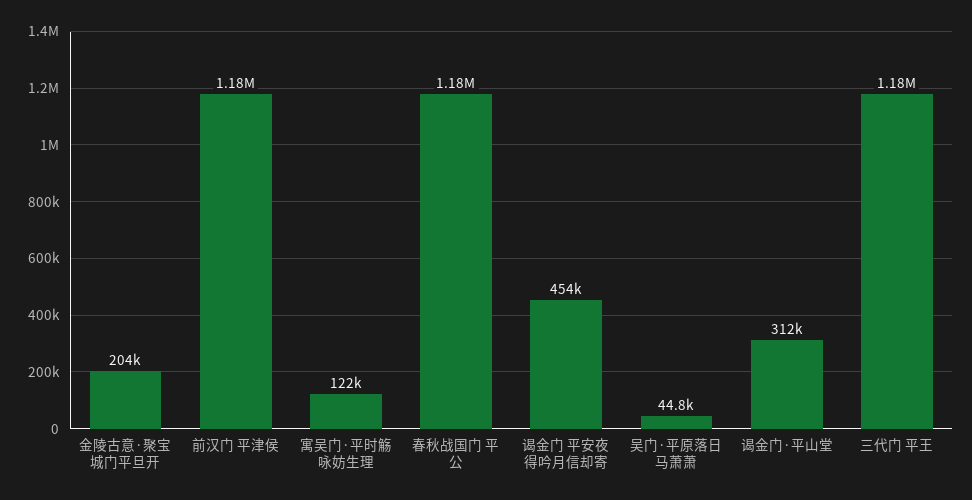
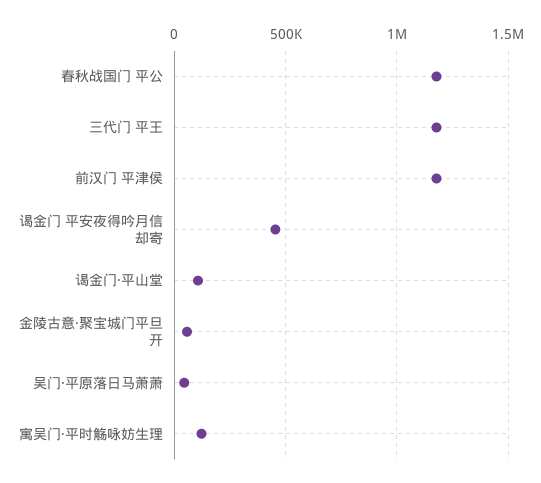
  {
-   "金陵古意·聚宝城门平旦开": 204000,
+   "金陵古意·聚宝城门平旦开": 50000,
    "前汉门 平津侯": 1180000,
    "寓吴门·平时觞咏妨生理": 122000,
    "春秋战国门 平公": 1180000,
    "谒金门 平安夜得吟月信却寄": 454000,
    "吴门·平原落日马萧萧": 44800,
-   "谒金门·平山堂": 312000,
+   "谒金门·平山堂": 100000,
    "三代门 平王": 1180000
  }

